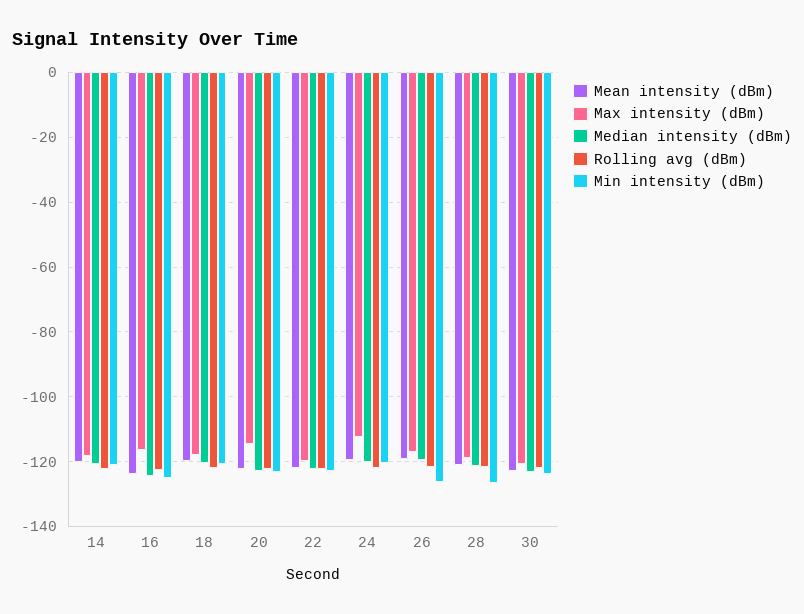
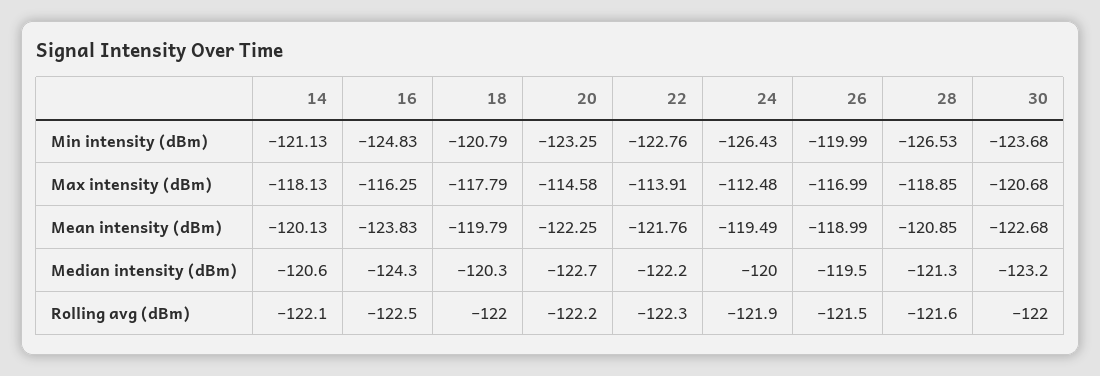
  {
    "Mean intensity (dBm)": {
      "14": -120.13,
      "16": -123.83,
      "18": -119.79,
      "20": -122.25,
      "22": -121.76,
      "24": -119.49,
      "26": -118.99,
      "28": -120.85,
      "30": -122.68
    },
    "Max intensity (dBm)": {
      "14": -118.13,
      "16": -116.25,
      "18": -117.79,
      "20": -114.58,
-     "22": -120,
+     "22": -113.91,
      "24": -112.48,
      "26": -116.99,
      "28": -118.85,
      "30": -120.68
    },
    "Median intensity (dBm)": {
      "14": -120.6,
      "16": -124.3,
      "18": -120.3,
      "20": -122.7,
      "22": -122.2,
      "24": -120,
      "26": -119.5,
      "28": -121.3,
      "30": -123.2
    },
    "Rolling avg (dBm)": {
      "14": -122.1,
      "16": -122.5,
      "18": -122,
      "20": -122.2,
      "22": -122.3,
      "24": -121.9,
      "26": -121.5,
      "28": -121.6,
      "30": -122
    },
    "Min intensity (dBm)": {
      "14": -121.13,
      "16": -124.83,
      "18": -120.79,
      "20": -123.25,
      "22": -122.76,
-     "24": -120,
+     "24": -126.43,
-     "26": -126,
+     "26": -119.99,
      "28": -126.53,
      "30": -123.68
    }
  }

